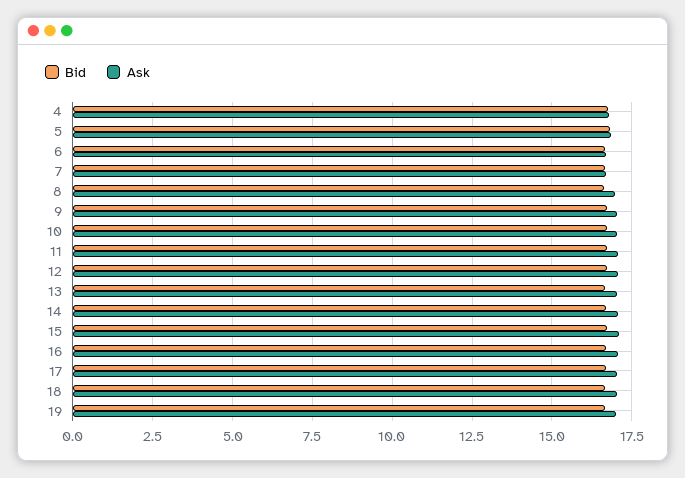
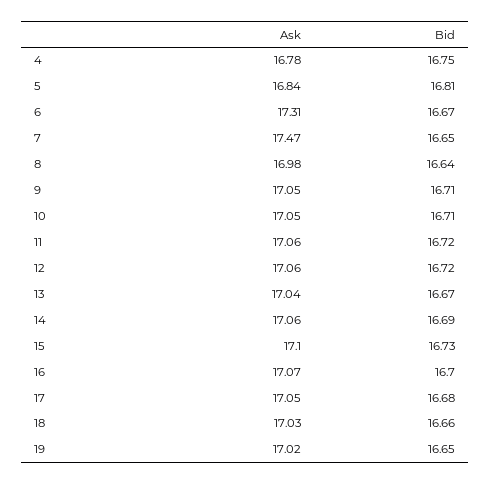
  {
    "Bid": {
      "4": 16.75,
      "5": 16.81,
      "6": 16.67,
      "7": 16.65,
      "8": 16.64,
      "9": 16.71,
      "10": 16.71,
      "11": 16.72,
      "12": 16.72,
      "13": 16.67,
      "14": 16.69,
      "15": 16.73,
      "16": 16.7,
      "17": 16.68,
      "18": 16.66,
      "19": 16.65
    },
    "Ask": {
      "4": 16.78,
      "5": 16.84,
-     "6": 16.75,
+     "6": 17.31,
-     "7": 16.75,
+     "7": 17.47,
      "8": 16.98,
      "9": 17.05,
      "10": 17.05,
      "11": 17.06,
      "12": 17.06,
      "13": 17.04,
      "14": 17.06,
      "15": 17.1,
      "16": 17.07,
      "17": 17.05,
      "18": 17.03,
      "19": 17.02
    }
  }

